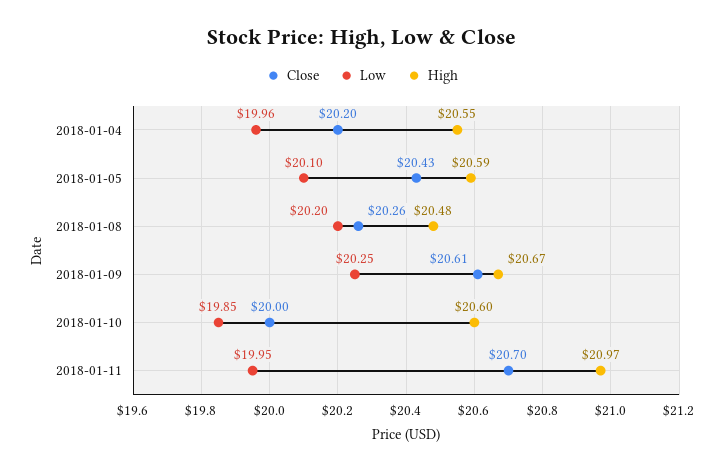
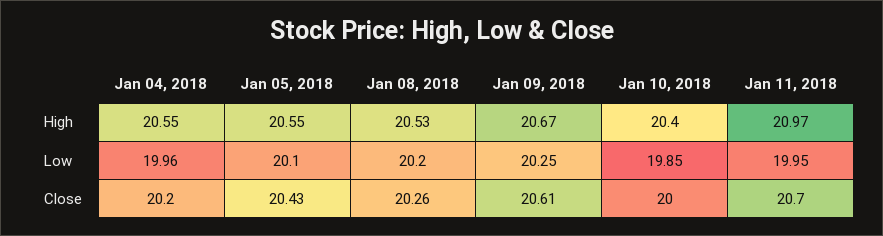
  {
    "Close": {
      "2018-01-04": 20.2,
      "2018-01-05": 20.43,
      "2018-01-08": 20.26,
      "2018-01-09": 20.61,
      "2018-01-10": 20,
      "2018-01-11": 20.7
    },
    "Low": {
      "2018-01-04": 19.96,
      "2018-01-05": 20.1,
      "2018-01-08": 20.2,
      "2018-01-09": 20.25,
      "2018-01-10": 19.85,
      "2018-01-11": 19.95
    },
    "High": {
      "2018-01-04": 20.55,
-     "2018-01-05": 20.59,
+     "2018-01-05": 20.55,
-     "2018-01-08": 20.48,
+     "2018-01-08": 20.53,
      "2018-01-09": 20.67,
-     "2018-01-10": 20.6,
+     "2018-01-10": 20.4,
      "2018-01-11": 20.97
    }
  }

